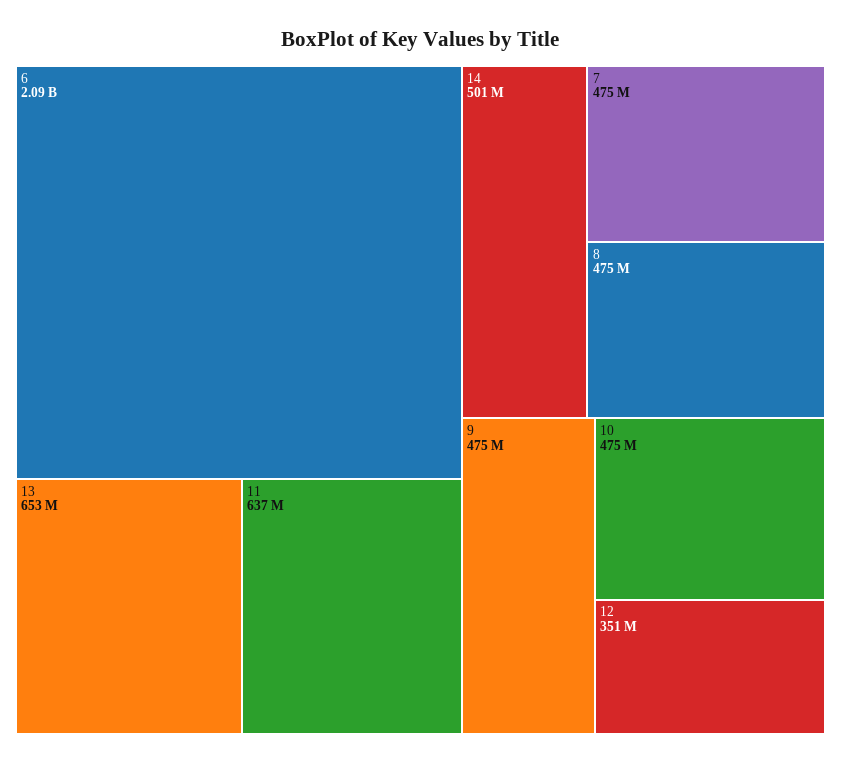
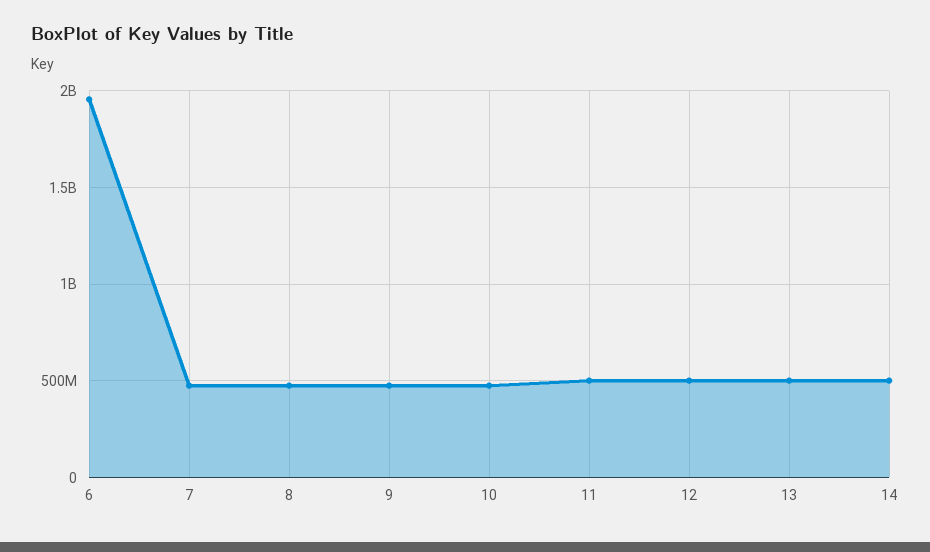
  {
-   "6": 2090000000,
+   "6": 1950000000,
-   "13": 653000000,
+   "13": 500000000,
-   "11": 637000000,
+   "11": 500000000,
    "14": 501000000,
    "7": 475000000,
    "8": 475000000,
    "9": 475000000,
    "10": 475000000,
-   "12": 351000000
+   "12": 500000000
  }

